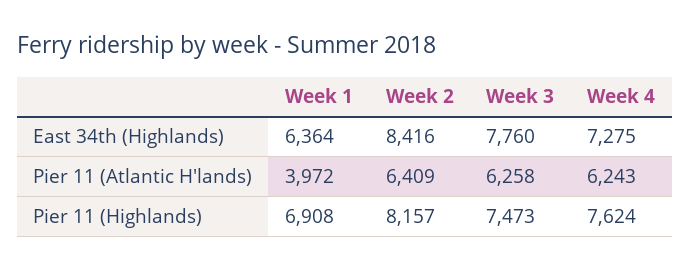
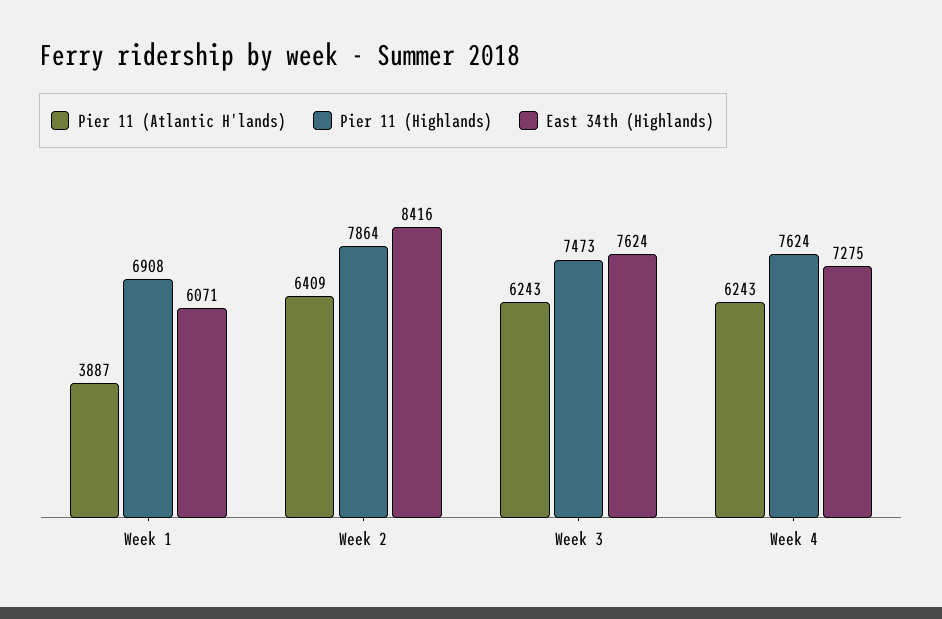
  {
    "East 34th (Highlands)": {
-     "Week 1": 6364,
+     "Week 1": 6071,
      "Week 2": 8416,
-     "Week 3": 7760,
+     "Week 3": 7624,
      "Week 4": 7275
    },
    "Pier 11 (Atlantic H'lands)": {
-     "Week 1": 3972,
+     "Week 1": 3887,
      "Week 2": 6409,
-     "Week 3": 6258,
+     "Week 3": 6243,
      "Week 4": 6243
    },
    "Pier 11 (Highlands)": {
      "Week 1": 6908,
-     "Week 2": 8157,
+     "Week 2": 7864,
      "Week 3": 7473,
      "Week 4": 7624
    }
  }

